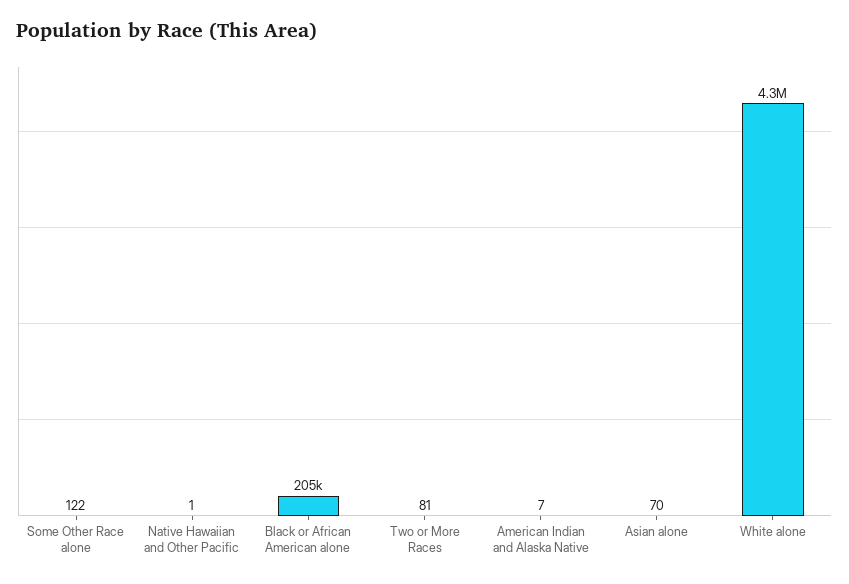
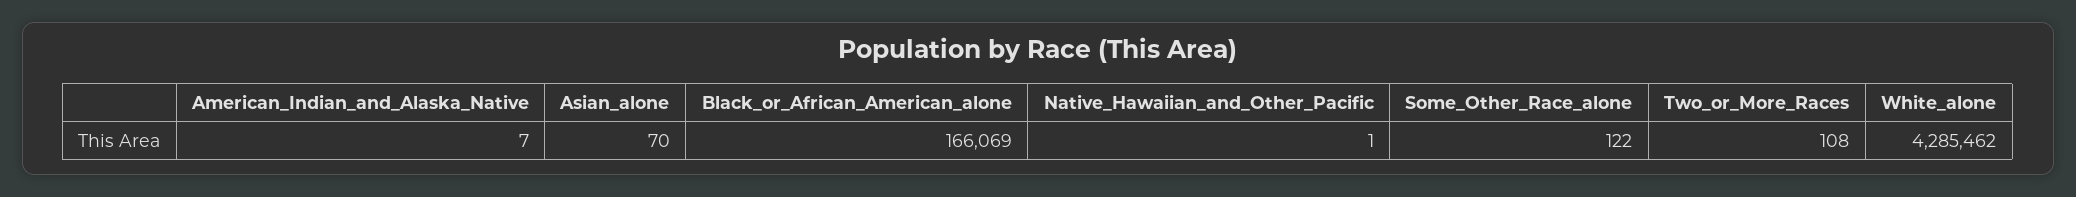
  {
    "Some Other Race alone": 122,
    "Native Hawaiian and Other Pacific": 1,
-   "Black or African American alone": 205000,
+   "Black or African American alone": 166069,
-   "Two or More Races": 81,
+   "Two or More Races": 108,
    "American Indian and Alaska Native": 7,
    "Asian alone": 70,
    "White alone": 4285462
  }

